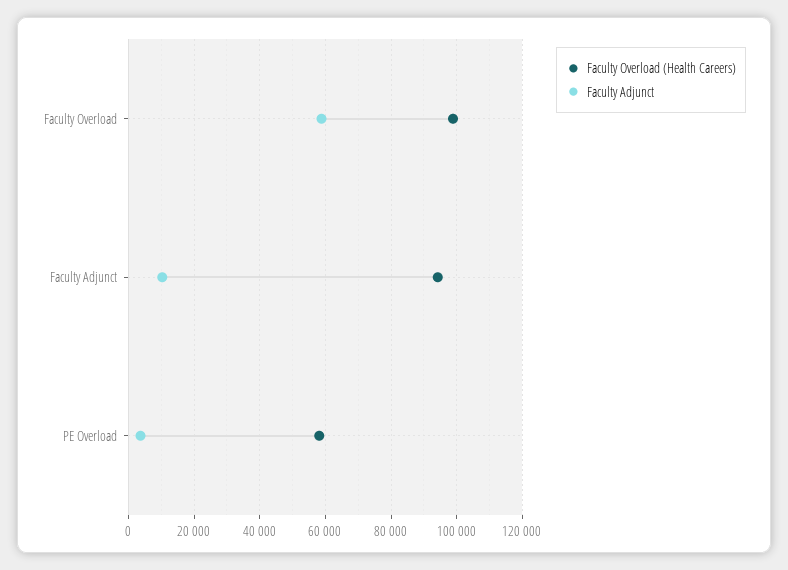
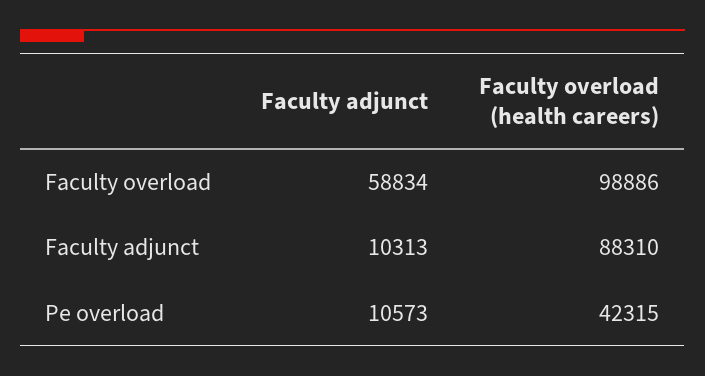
  {
    "Faculty Overload (Health Careers)": {
      "Faculty Overload": 98886,
-     "Faculty Adjunct": 94000,
+     "Faculty Adjunct": 88310,
-     "PE Overload": 58000
+     "PE Overload": 42315
    },
    "Faculty Adjunct": {
      "Faculty Overload": 58834,
      "Faculty Adjunct": 10313,
-     "PE Overload": 4000
+     "PE Overload": 10573
    }
  }

